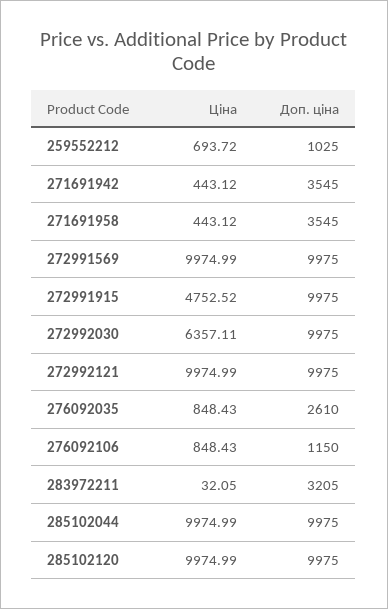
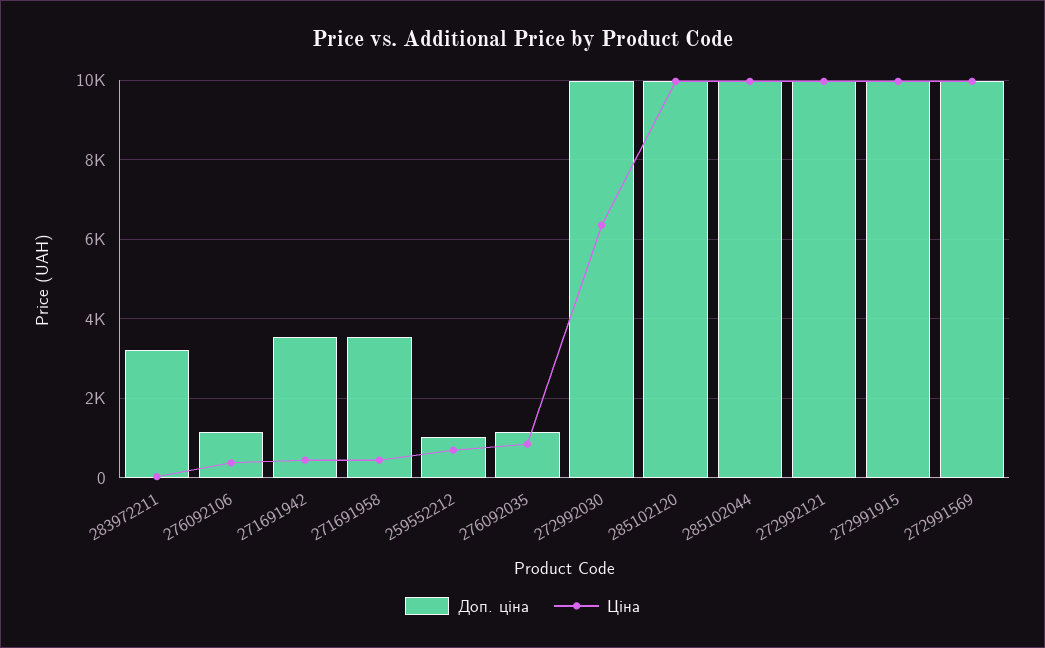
  {
    "Ціна": {
      "259552212": 693.72,
      "271691942": 443.12,
      "271691958": 443.12,
      "272991569": 9974.99,
-     "272991915": 4752.52,
+     "272991915": 10000,
      "272992030": 6357.11,
      "272992121": 9974.99,
      "276092035": 848.43,
-     "276092106": 848.43,
+     "276092106": 400,
      "283972211": 32.05,
      "285102044": 9974.99,
      "285102120": 9974.99
    },
    "Доп. ціна": {
      "259552212": 1025,
      "271691942": 3545,
      "271691958": 3545,
      "272991569": 9975,
      "272991915": 9975,
      "272992030": 9975,
      "272992121": 9975,
-     "276092035": 2610,
+     "276092035": 1200,
      "276092106": 1150,
      "283972211": 3205,
      "285102044": 9975,
      "285102120": 9975
    }
  }

